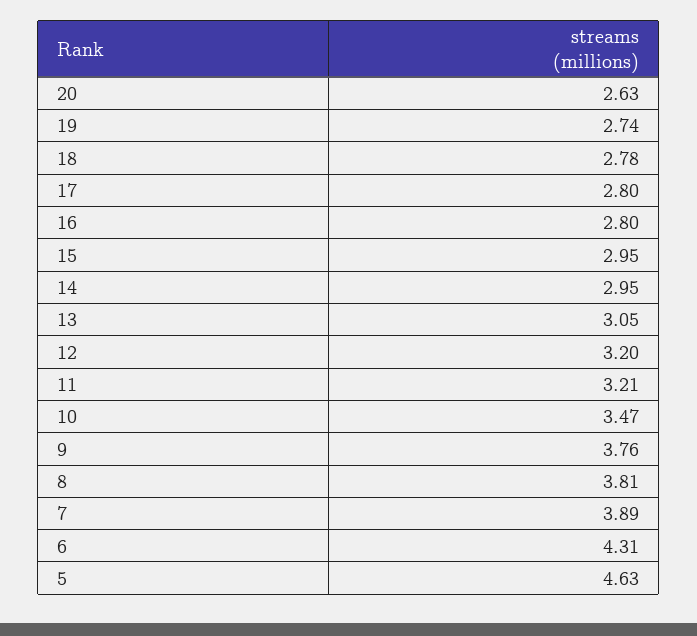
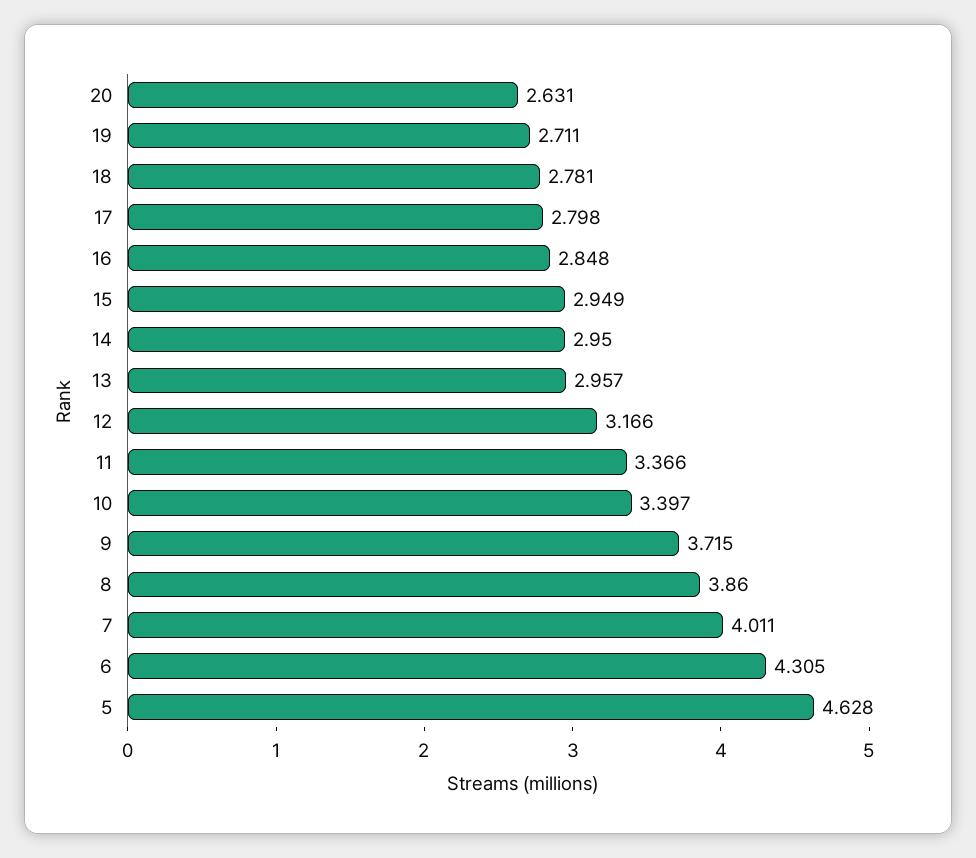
  {
    "20": 2.631,
-   "19": 2.74,
+   "19": 2.711,
    "18": 2.781,
    "17": 2.798,
-   "16": 2.8,
+   "16": 2.848,
    "15": 2.949,
    "14": 2.95,
-   "13": 3.05,
+   "13": 2.957,
-   "12": 3.2,
+   "12": 3.166,
-   "11": 3.21,
+   "11": 3.366,
-   "10": 3.47,
+   "10": 3.397,
-   "9": 3.76,
+   "9": 3.715,
-   "8": 3.81,
+   "8": 3.86,
-   "7": 3.89,
+   "7": 4.011,
    "6": 4.305,
    "5": 4.628
  }

